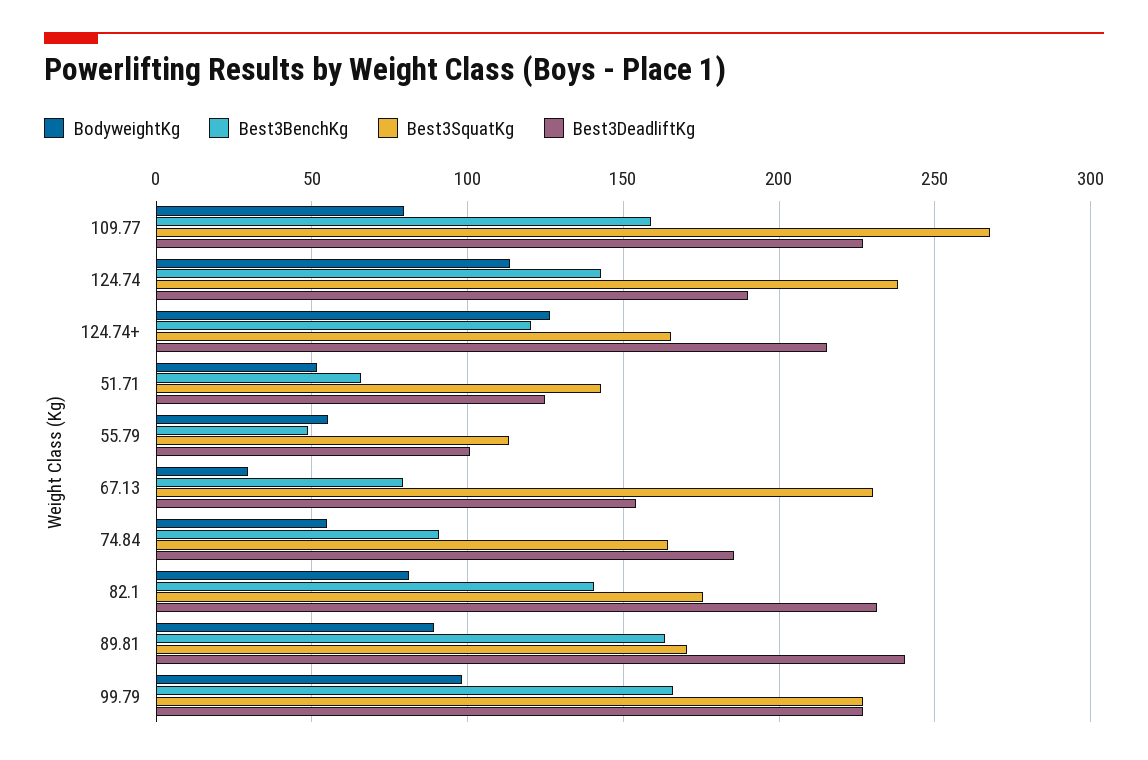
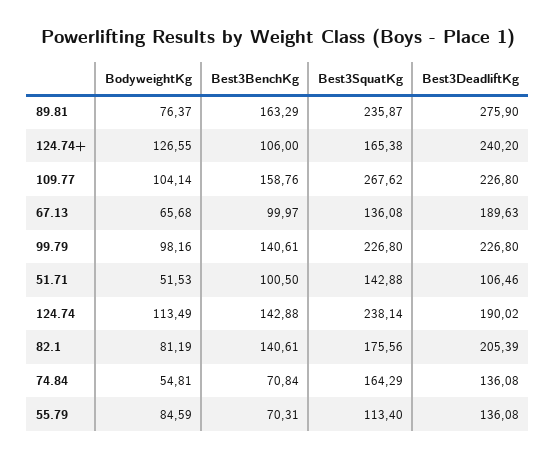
  {
    "BodyweightKg": {
-     "109.77": 80,
+     "109.77": 104.14,
      "124.74": 113.49,
      "124.74+": 126.55,
      "51.71": 51.53,
-     "55.79": 55,
+     "55.79": 84.59,
-     "67.13": 30,
+     "67.13": 65.68,
      "74.84": 54.81,
      "82.1": 81.19,
-     "89.81": 90,
+     "89.81": 76.37,
      "99.79": 98.16
    },
    "Best3BenchKg": {
      "109.77": 158.76,
      "124.74": 142.88,
-     "124.74+": 120,
+     "124.74+": 106,
-     "51.71": 65,
+     "51.71": 100.5,
-     "55.79": 50,
+     "55.79": 70.31,
-     "67.13": 80,
+     "67.13": 99.97,
-     "74.84": 90,
+     "74.84": 70.84,
      "82.1": 140.61,
      "89.81": 163.29,
-     "99.79": 165
+     "99.79": 140.61
    },
    "Best3SquatKg": {
      "109.77": 267.62,
      "124.74": 238.14,
      "124.74+": 165.38,
      "51.71": 142.88,
      "55.79": 113.4,
-     "67.13": 230,
+     "67.13": 136.08,
      "74.84": 164.29,
      "82.1": 175.56,
-     "89.81": 170,
+     "89.81": 235.87,
      "99.79": 226.8
    },
    "Best3DeadliftKg": {
      "109.77": 226.8,
      "124.74": 190.02,
-     "124.74+": 215,
+     "124.74+": 240.2,
-     "51.71": 125,
+     "51.71": 106.46,
-     "55.79": 100,
+     "55.79": 136.08,
-     "67.13": 155,
+     "67.13": 189.63,
-     "74.84": 185,
+     "74.84": 136.08,
-     "82.1": 230,
+     "82.1": 205.39,
-     "89.81": 240,
+     "89.81": 275.9,
      "99.79": 226.8
    }
  }

